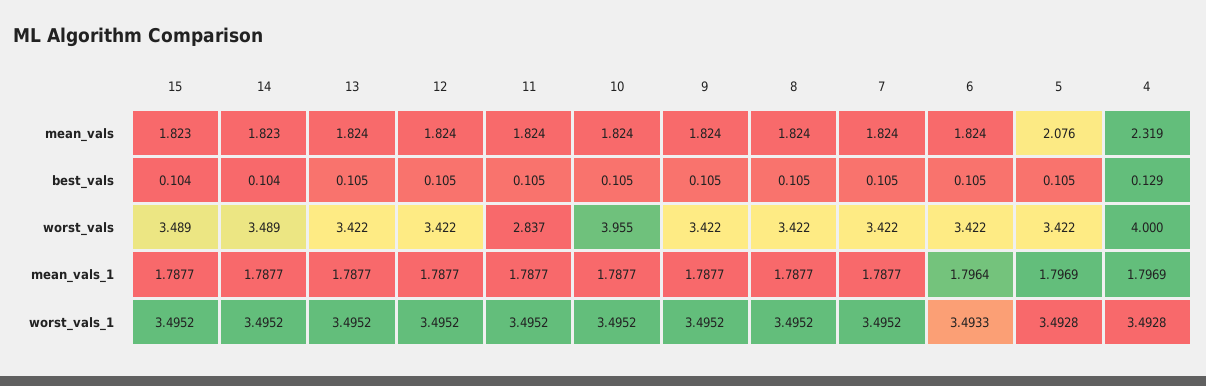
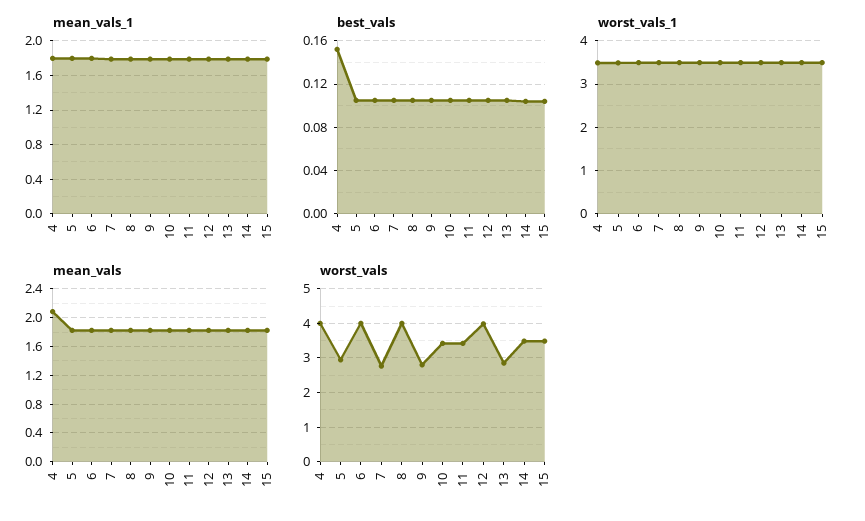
  {
    "mean_vals": {
      "15": 1.823,
      "14": 1.823,
      "13": 1.824,
      "12": 1.824,
      "11": 1.824,
      "10": 1.824,
      "9": 1.824,
      "8": 1.824,
      "7": 1.824,
      "6": 1.824,
-     "5": 2.076,
+     "5": 1.8,
-     "4": 2.319
+     "4": 2.1
    },
    "best_vals": {
      "15": 0.104,
      "14": 0.104,
      "13": 0.105,
      "12": 0.105,
      "11": 0.105,
      "10": 0.105,
      "9": 0.105,
      "8": 0.105,
      "7": 0.105,
      "6": 0.105,
      "5": 0.105,
-     "4": 0.129
+     "4": 0.15
    },
    "worst_vals": {
      "15": 3.489,
      "14": 3.489,
-     "13": 3.422,
+     "13": 2.8,
-     "12": 3.422,
+     "12": 4,
-     "11": 2.837,
+     "11": 3.4,
-     "10": 3.955,
+     "10": 3.4,
-     "9": 3.422,
+     "9": 2.8,
-     "8": 3.422,
+     "8": 4,
-     "7": 3.422,
+     "7": 2.8,
-     "6": 3.422,
+     "6": 4,
-     "5": 3.422,
+     "5": 3,
      "4": 4
    },
    "mean_vals_1": {
      "15": 1.7877,
      "14": 1.7877,
      "13": 1.7877,
      "12": 1.7877,
      "11": 1.7877,
      "10": 1.7877,
      "9": 1.7877,
      "8": 1.7877,
      "7": 1.7877,
      "6": 1.7964,
      "5": 1.7969,
      "4": 1.7969
    },
    "worst_vals_1": {
      "15": 3.4952,
      "14": 3.4952,
      "13": 3.4952,
      "12": 3.4952,
      "11": 3.4952,
      "10": 3.4952,
      "9": 3.4952,
      "8": 3.4952,
      "7": 3.4952,
      "6": 3.4933,
      "5": 3.4928,
      "4": 3.4928
    }
  }

